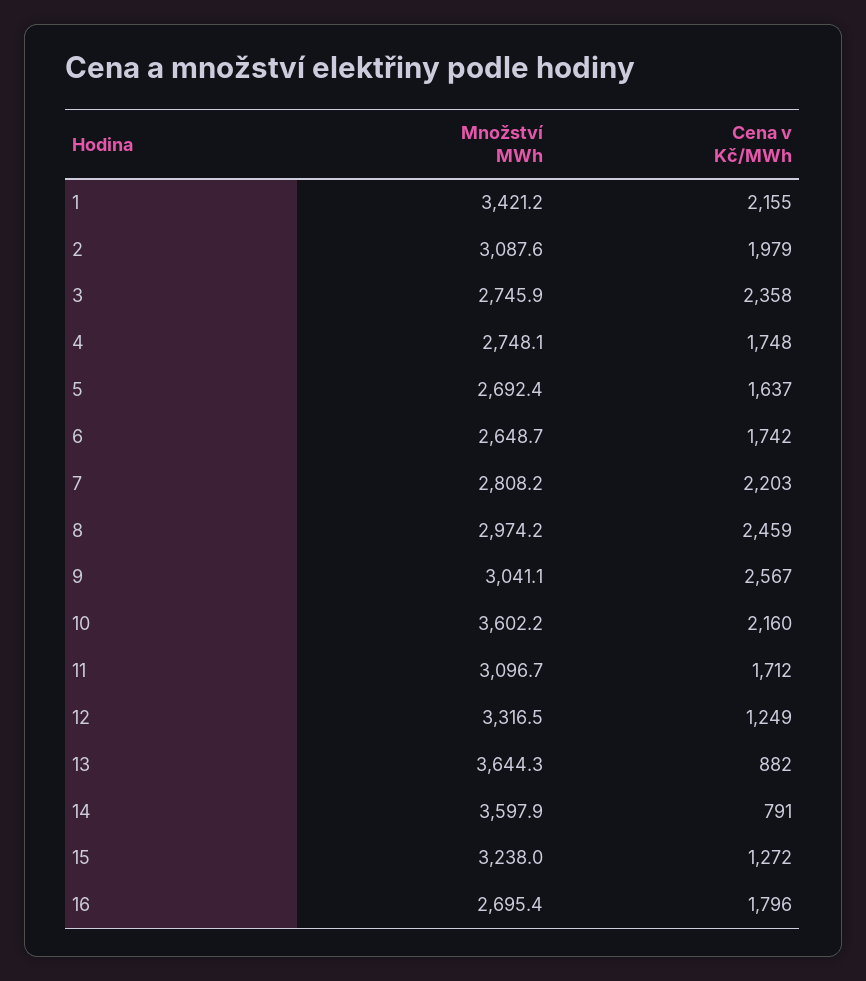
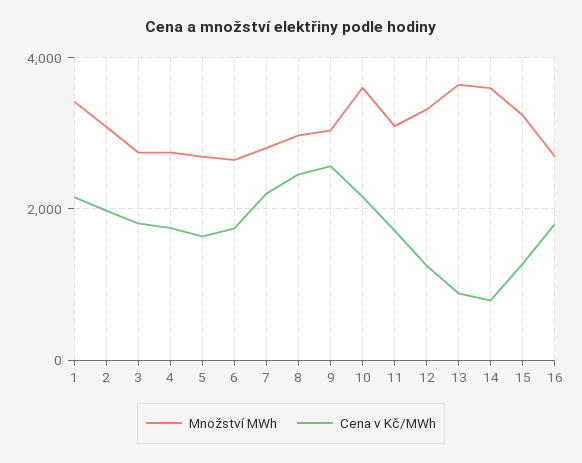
  {
    "Množství MWh": {
      "1": 3421.2,
      "2": 3087.6,
      "3": 2745.9,
      "4": 2748.1,
      "5": 2692.4,
      "6": 2648.7,
      "7": 2808.2,
      "8": 2974.2,
      "9": 3041.1,
      "10": 3602.2,
      "11": 3096.7,
      "12": 3316.5,
      "13": 3644.3,
      "14": 3597.9,
      "15": 3238,
      "16": 2695.4
    },
    "Cena v Kč/MWh": {
      "1": 2155,
      "2": 1979,
-     "3": 2358,
+     "3": 1800,
      "4": 1748,
      "5": 1637,
      "6": 1742,
      "7": 2203,
      "8": 2459,
      "9": 2567,
      "10": 2160,
      "11": 1712,
      "12": 1249,
      "13": 882,
      "14": 791,
      "15": 1272,
      "16": 1796
    }
  }

